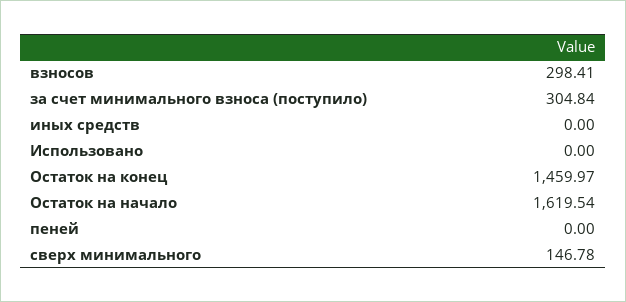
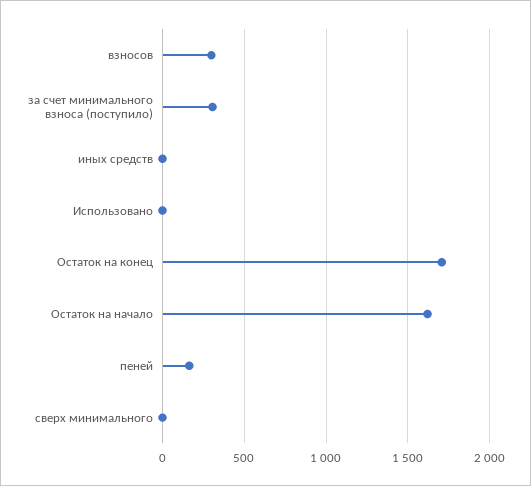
  {
    "взносов": 298.41,
    "за счет минимального взноса (поступило)": 304.84,
    "иных средств": 0,
    "Использовано": 0,
-   "Остаток на конец": 1459.97,
+   "Остаток на конец": 1700,
    "Остаток на начало": 1619.54,
-   "пеней": 0,
+   "пеней": 150,
-   "сверх минимального": 146.78
+   "сверх минимального": 0
  }

